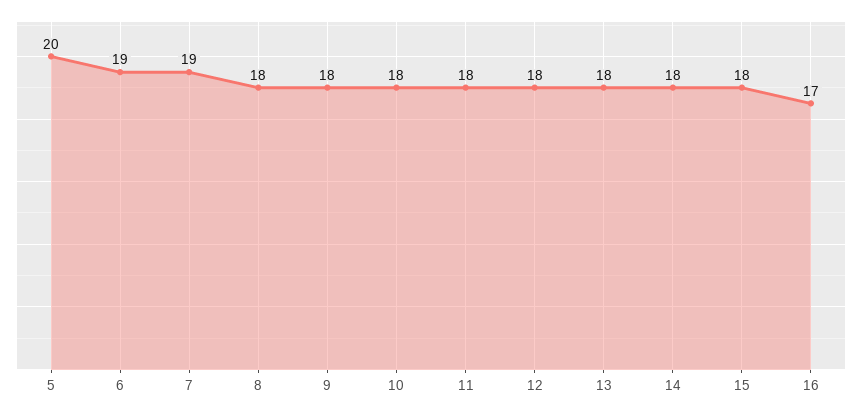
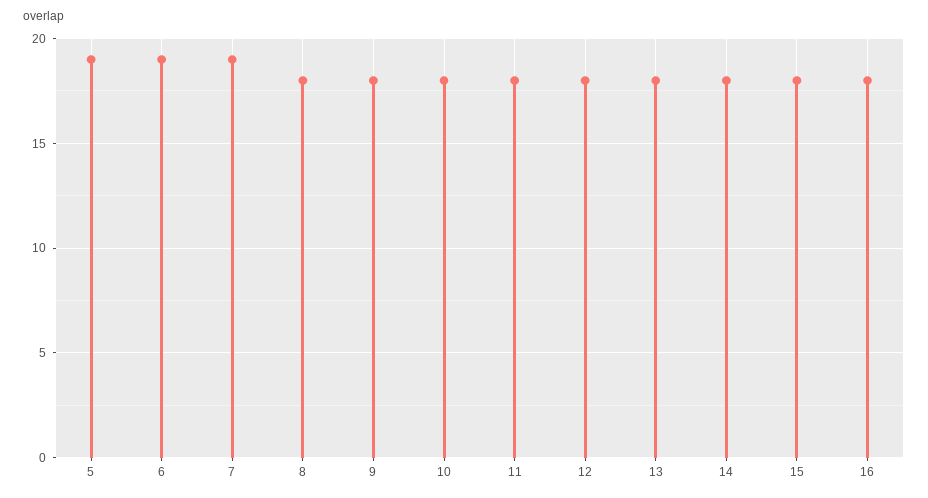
  {
-   "5": 20,
+   "5": 19,
    "6": 19,
    "7": 19,
    "8": 18,
    "9": 18,
    "10": 18,
    "11": 18,
    "12": 18,
    "13": 18,
    "14": 18,
    "15": 18,
-   "16": 17
+   "16": 18
  }

